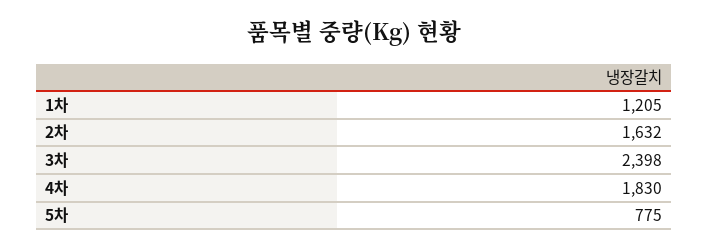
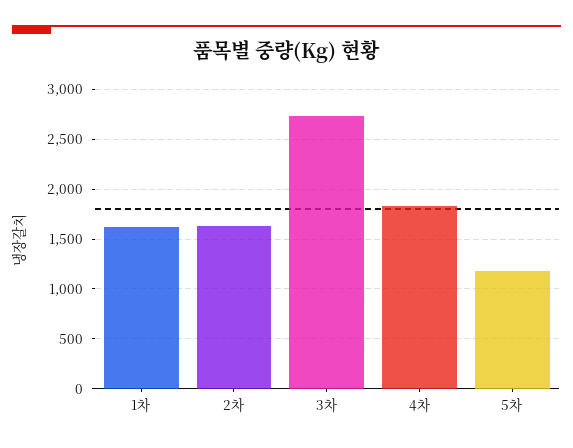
  {
-   "1차": 1205,
+   "1차": 1600,
    "2차": 1632,
-   "3차": 2398,
+   "3차": 2700,
    "4차": 1830,
-   "5차": 775
+   "5차": 1200
  }

